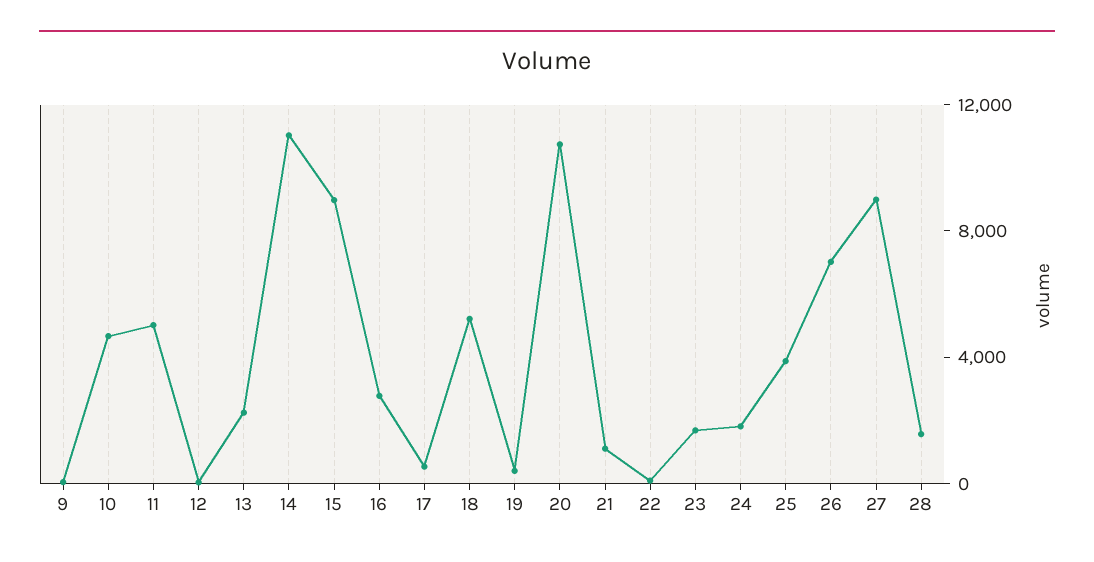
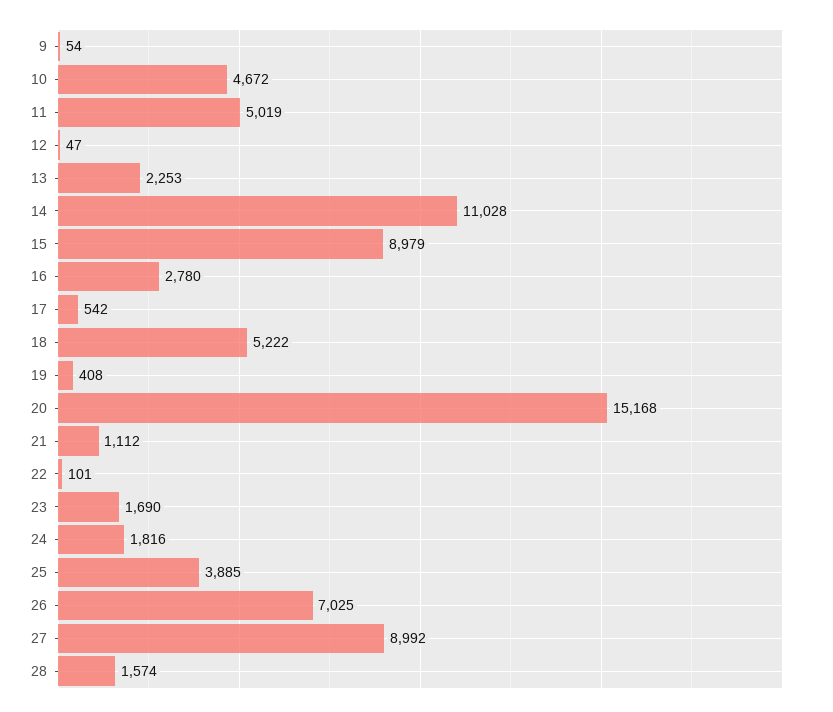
  {
    "9": 54,
    "10": 4672,
    "11": 5019,
    "12": 47,
    "13": 2253,
    "14": 11028,
    "15": 8979,
    "16": 2780,
    "17": 542,
    "18": 5222,
    "19": 408,
-   "20": 11000,
+   "20": 15168,
    "21": 1112,
    "22": 101,
    "23": 1690,
    "24": 1816,
    "25": 3885,
    "26": 7025,
    "27": 8992,
    "28": 1574
  }

